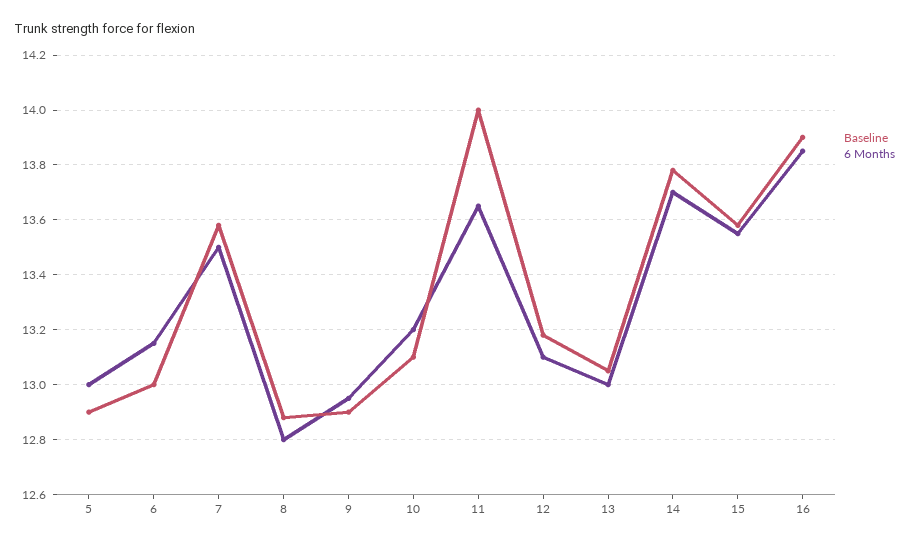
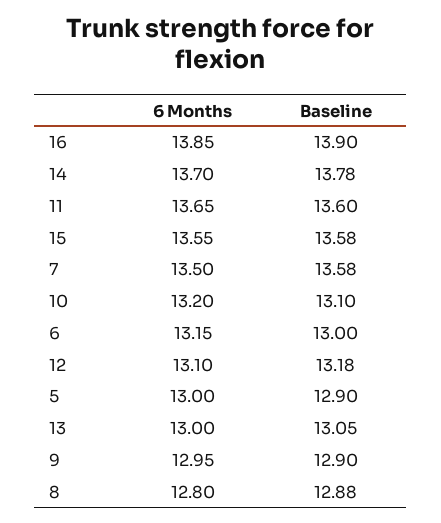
  {
    "Baseline": {
      "5": 12.9,
      "6": 13,
      "7": 13.58,
      "8": 12.88,
      "9": 12.9,
      "10": 13.1,
-     "11": 14,
+     "11": 13.6,
      "12": 13.18,
      "13": 13.05,
      "14": 13.78,
      "15": 13.58,
      "16": 13.9
    },
    "6 Months": {
      "5": 13,
      "6": 13.15,
      "7": 13.5,
      "8": 12.8,
      "9": 12.95,
      "10": 13.2,
      "11": 13.65,
      "12": 13.1,
      "13": 13,
      "14": 13.7,
      "15": 13.55,
      "16": 13.85
    }
  }

